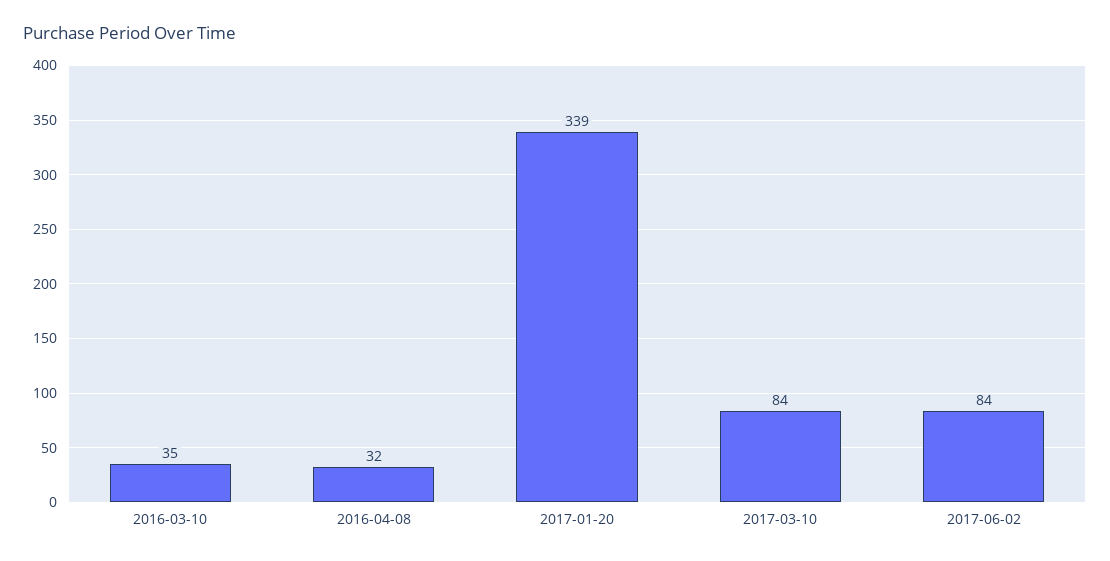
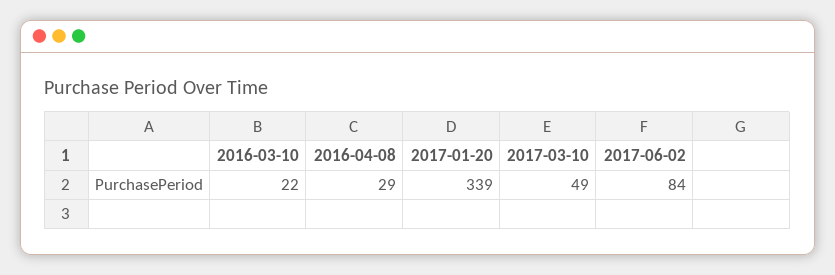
  {
-   "2016-03-10": 35,
+   "2016-03-10": 22,
-   "2016-04-08": 32,
+   "2016-04-08": 29,
    "2017-01-20": 339,
-   "2017-03-10": 84,
+   "2017-03-10": 49,
    "2017-06-02": 84
  }

